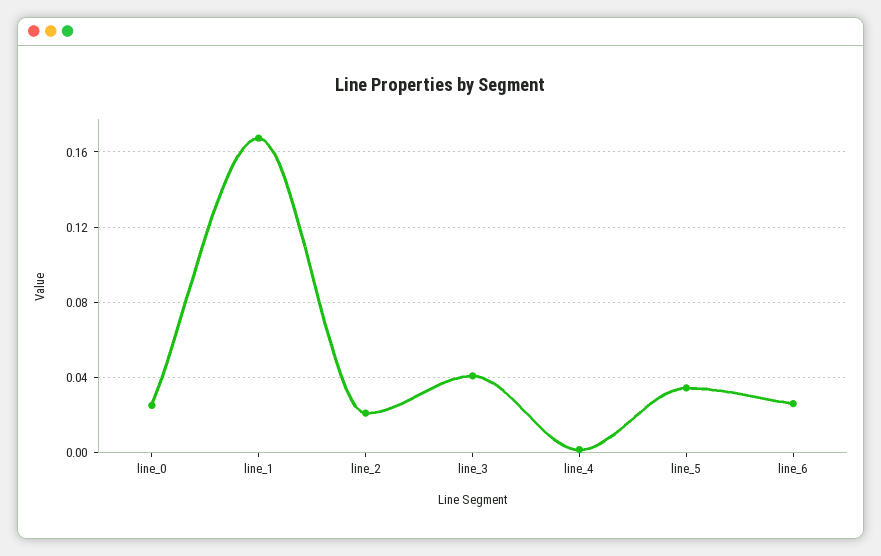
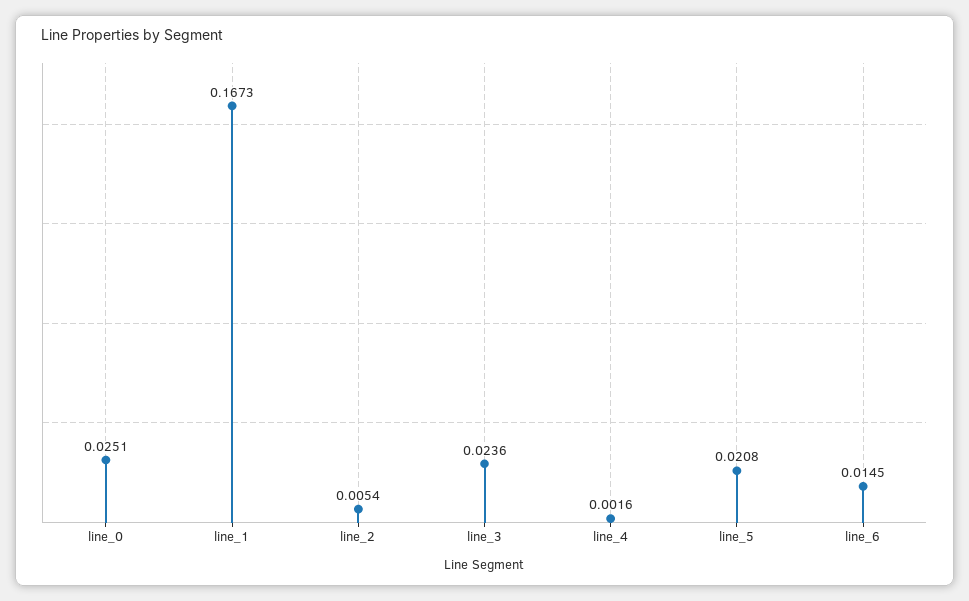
  {
    "line_0": 0.0251,
    "line_1": 0.1673,
-   "line_2": 0.02,
+   "line_2": 0.0054,
-   "line_3": 0.04,
+   "line_3": 0.0236,
    "line_4": 0.0016,
-   "line_5": 0.035,
+   "line_5": 0.0208,
-   "line_6": 0.025
+   "line_6": 0.0145
  }

